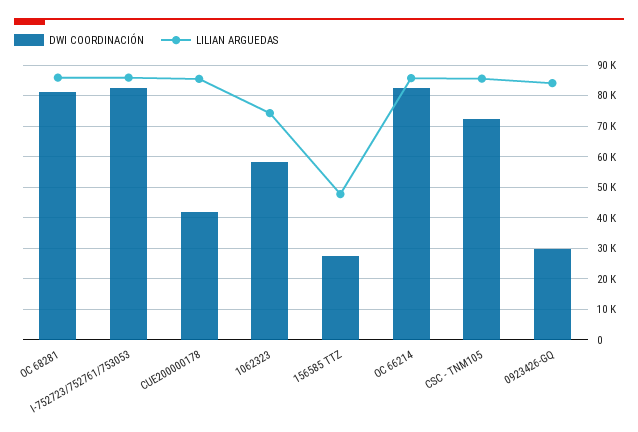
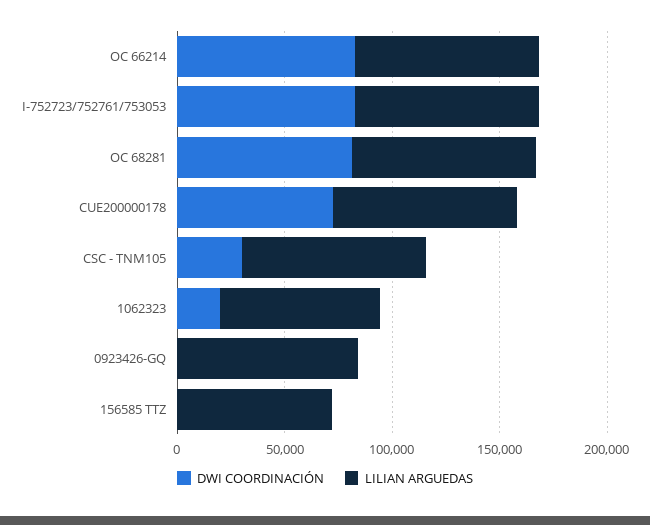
  {
    "DWI COORDINACIÓN": {
      "OC 68281": 82000,
      "I-752723/752761/753053": 82000,
-     "CUE200000178": 42000,
+     "CUE200000178": 70000,
-     "1062323": 58000,
+     "1062323": 20000,
-     "156585 TTZ": 28000,
+     "156585 TTZ": 0,
      "OC 66214": 82000,
-     "CSC - TNM105": 72000,
+     "CSC - TNM105": 30000,
-     "0923426-GQ": 30000
+     "0923426-GQ": 0
    },
    "LILIAN ARGUEDAS": {
      "OC 68281": 86000,
      "I-752723/752761/753053": 86000,
      "CUE200000178": 86000,
      "1062323": 74000,
-     "156585 TTZ": 48000,
+     "156585 TTZ": 70000,
      "OC 66214": 86000,
      "CSC - TNM105": 86000,
      "0923426-GQ": 84000
    }
  }

